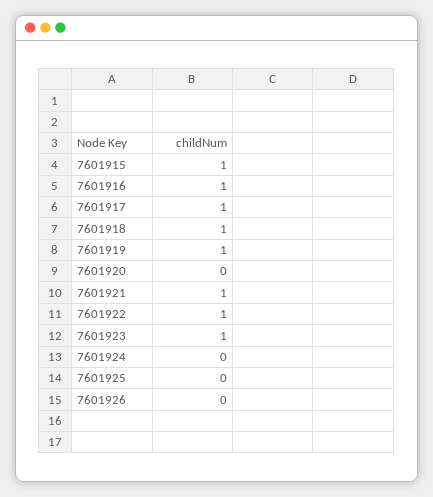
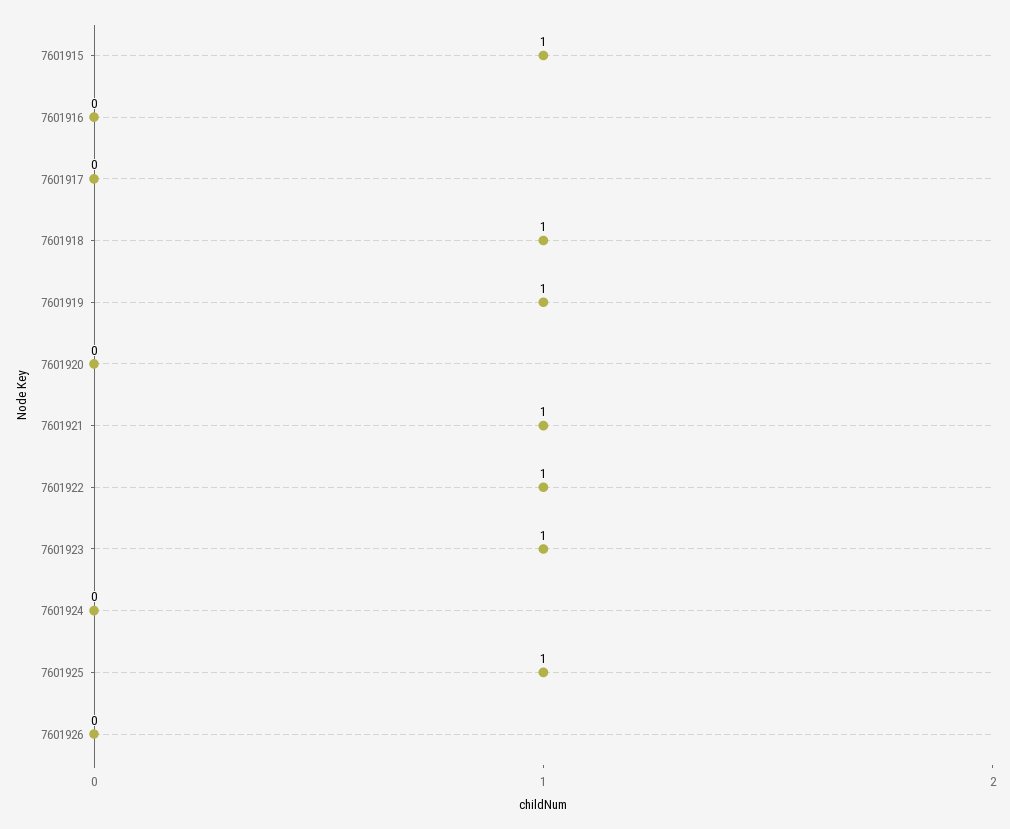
  {
    "7601915": 1,
-   "7601916": 1,
+   "7601916": 0,
-   "7601917": 1,
+   "7601917": 0,
    "7601918": 1,
    "7601919": 1,
    "7601920": 0,
    "7601921": 1,
    "7601922": 1,
    "7601923": 1,
    "7601924": 0,
-   "7601925": 0,
+   "7601925": 1,
    "7601926": 0
  }

